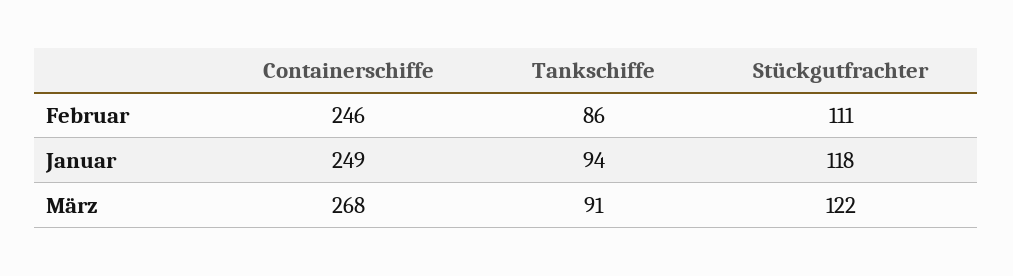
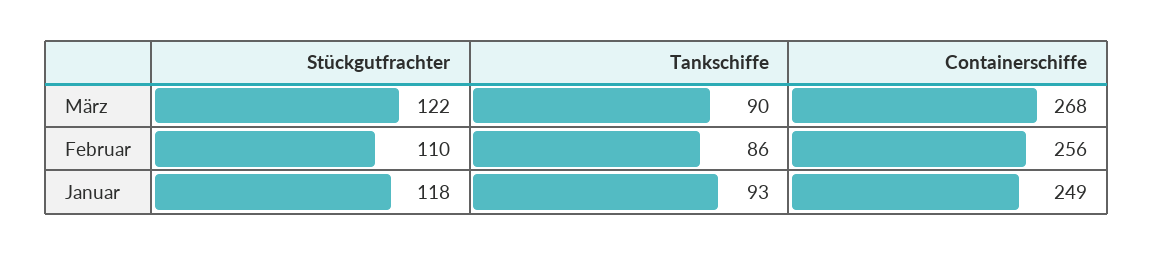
  {
    "Containerschiffe": {
-     "Februar": 246,
+     "Februar": 256,
      "Januar": 249,
      "März": 268
    },
    "Tankschiffe": {
      "Februar": 86,
-     "Januar": 94,
+     "Januar": 93,
-     "März": 91
+     "März": 90
    },
    "Stückgutfrachter": {
-     "Februar": 111,
+     "Februar": 110,
      "Januar": 118,
      "März": 122
    }
  }

